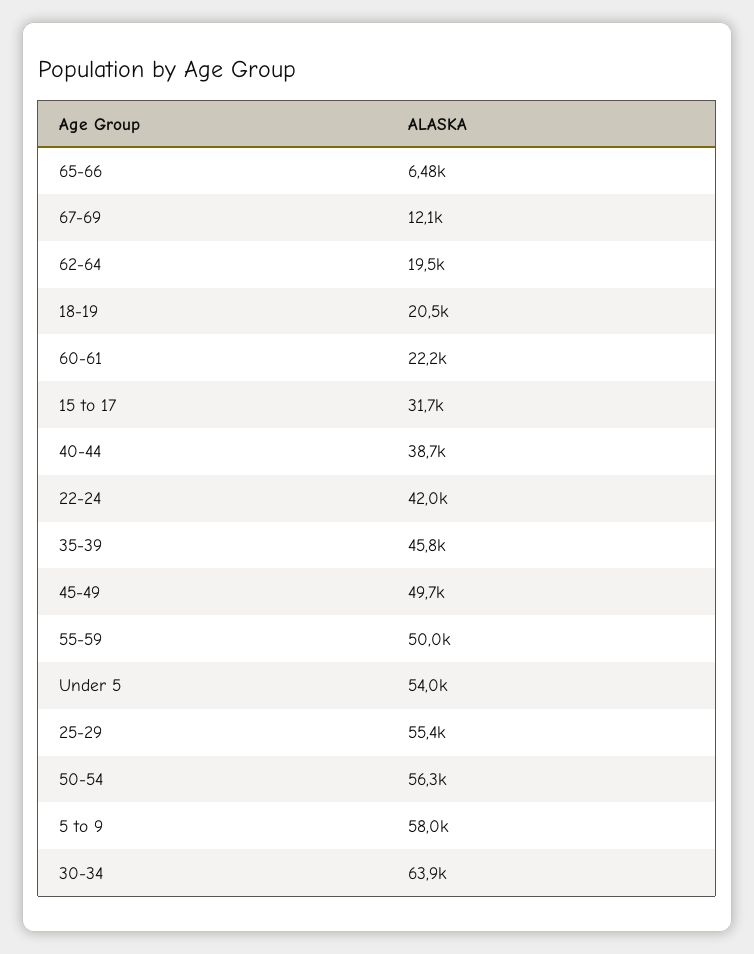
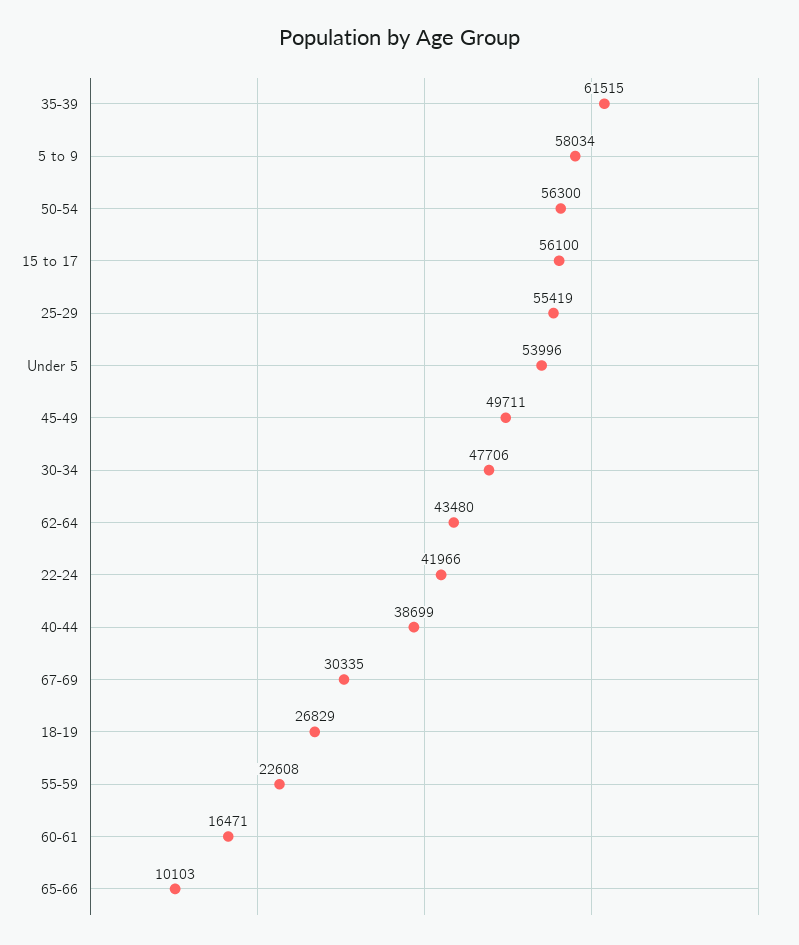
  {
-   "65-66": 6480,
+   "65-66": 10103,
-   "67-69": 12100,
+   "67-69": 30335,
-   "62-64": 19500,
+   "62-64": 43480,
-   "18-19": 20500,
+   "18-19": 26829,
-   "60-61": 22200,
+   "60-61": 16471,
-   "15 to 17": 31700,
+   "15 to 17": 56100,
    "40-44": 38699,
    "22-24": 41966,
-   "35-39": 45800,
+   "35-39": 61515,
    "45-49": 49711,
-   "55-59": 50000,
+   "55-59": 22608,
    "Under 5": 53996,
    "25-29": 55419,
    "50-54": 56300,
    "5 to 9": 58034,
-   "30-34": 63900
+   "30-34": 47706
  }

